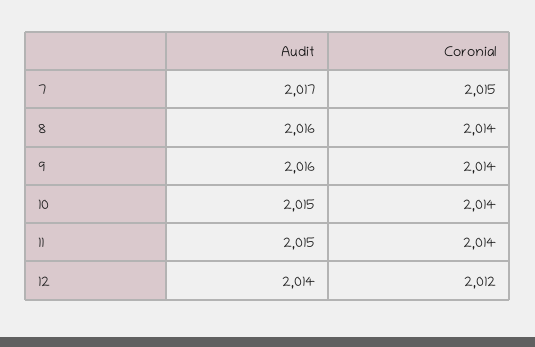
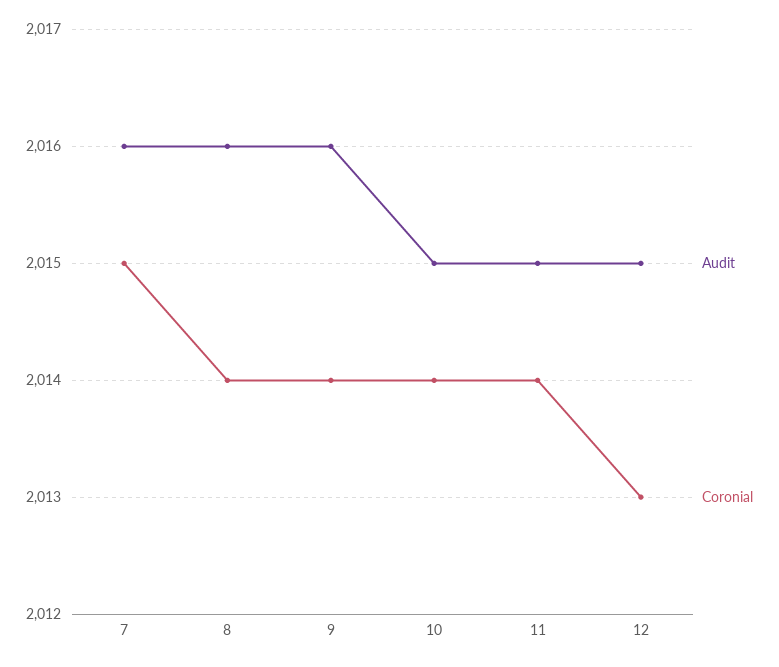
  {
    "Audit": {
-     "7": 2017,
+     "7": 2016,
      "8": 2016,
      "9": 2016,
      "10": 2015,
      "11": 2015,
-     "12": 2014
+     "12": 2015
    },
    "Coronial": {
      "7": 2015,
      "8": 2014,
      "9": 2014,
      "10": 2014,
      "11": 2014,
-     "12": 2012
+     "12": 2013
    }
  }

